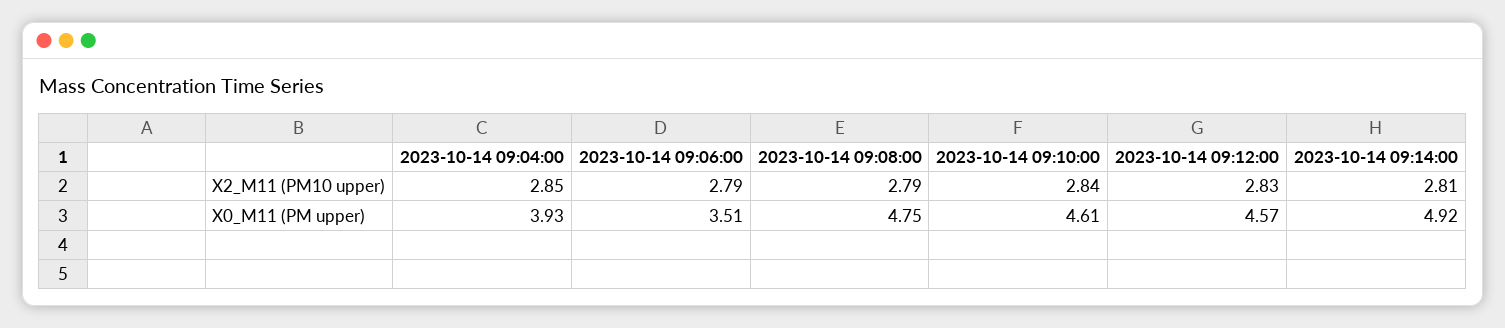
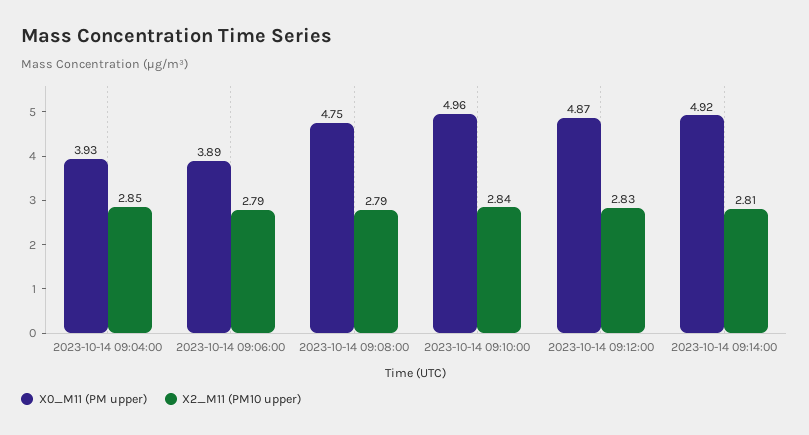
  {
    "X2_M11 (PM10 upper)": {
      "2023-10-14 09:04:00": 2.85,
      "2023-10-14 09:06:00": 2.79,
      "2023-10-14 09:08:00": 2.79,
      "2023-10-14 09:10:00": 2.84,
      "2023-10-14 09:12:00": 2.83,
      "2023-10-14 09:14:00": 2.81
    },
    "X0_M11 (PM upper)": {
      "2023-10-14 09:04:00": 3.93,
-     "2023-10-14 09:06:00": 3.51,
+     "2023-10-14 09:06:00": 3.89,
      "2023-10-14 09:08:00": 4.75,
-     "2023-10-14 09:10:00": 4.61,
+     "2023-10-14 09:10:00": 4.96,
-     "2023-10-14 09:12:00": 4.57,
+     "2023-10-14 09:12:00": 4.87,
      "2023-10-14 09:14:00": 4.92
    }
  }

